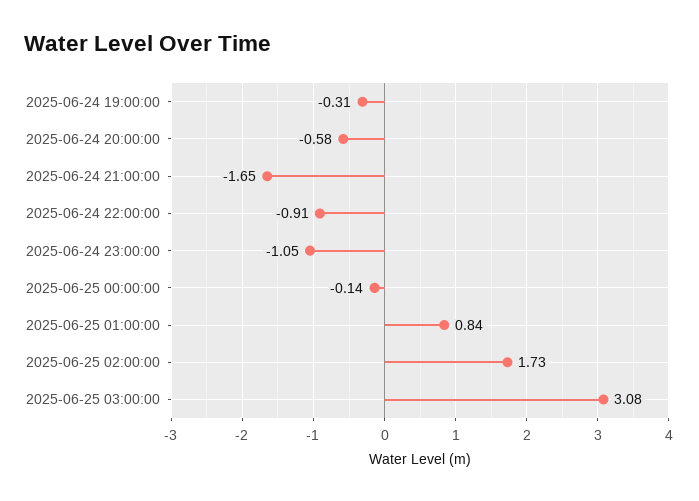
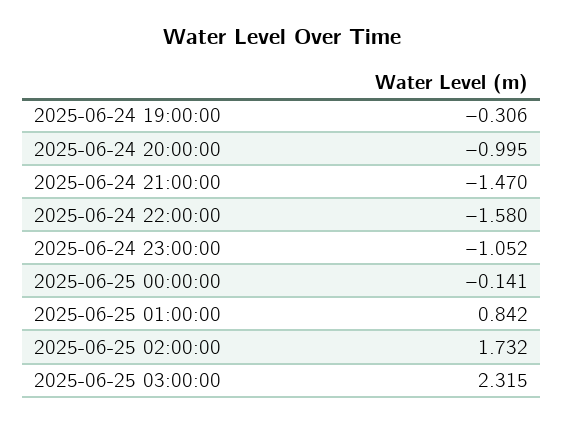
  {
    "2025-06-24 19:00:00": -0.306,
-   "2025-06-24 20:00:00": -0.58,
+   "2025-06-24 20:00:00": -0.995,
-   "2025-06-24 21:00:00": -1.65,
+   "2025-06-24 21:00:00": -1.47,
-   "2025-06-24 22:00:00": -0.91,
+   "2025-06-24 22:00:00": -1.58,
    "2025-06-24 23:00:00": -1.052,
    "2025-06-25 00:00:00": -0.141,
    "2025-06-25 01:00:00": 0.842,
    "2025-06-25 02:00:00": 1.732,
-   "2025-06-25 03:00:00": 3.08
+   "2025-06-25 03:00:00": 2.315
  }

